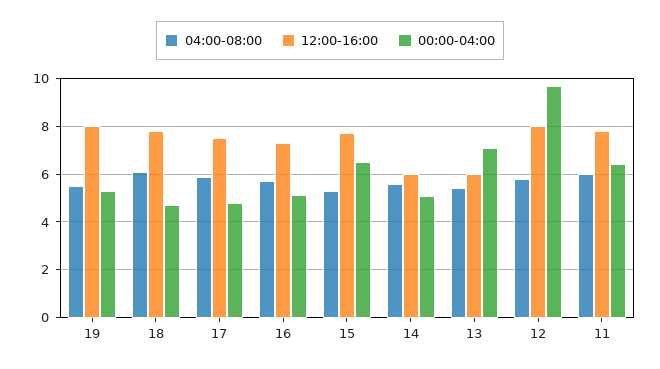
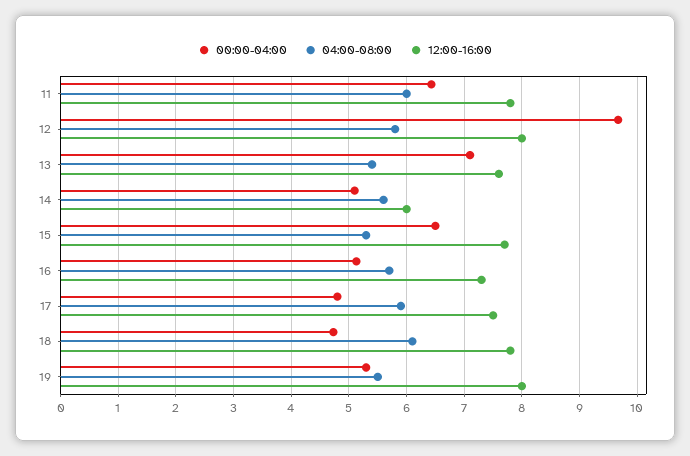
  {
    "04:00-08:00": {
      "19": 5.6,
      "18": 6.2,
      "17": 6,
      "16": 5.8,
      "15": 5.4,
      "14": 5.6,
      "13": 5.4,
      "12": 5.8,
      "11": 6
    },
    "12:00-16:00": {
      "19": 8,
      "18": 7.8,
      "17": 7.6,
      "16": 7.4,
      "15": 7.8,
      "14": 6,
-     "13": 6,
+     "13": 7.6,
      "12": 8,
      "11": 7.8
    },
    "00:00-04:00": {
      "19": 5.4,
      "18": 4.8,
      "17": 4.8,
      "16": 5.2,
      "15": 6.6,
      "14": 5.2,
      "13": 7.2,
      "12": 9.6,
      "11": 6.4
    }
  }

